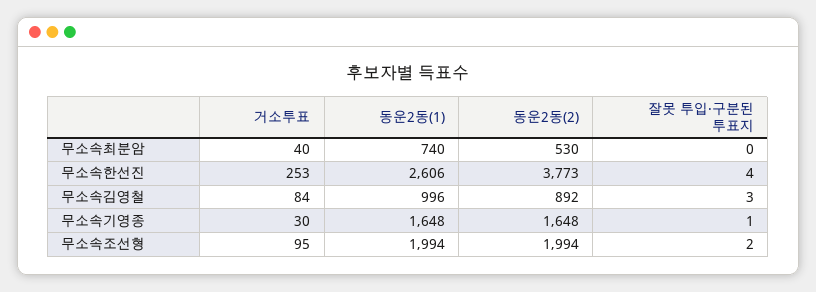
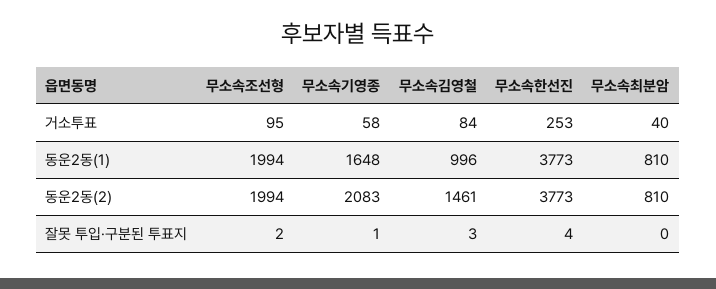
  {
    "거소투표": {
      "무소속최분암": 40,
      "무소속한선진": 253,
      "무소속김영철": 84,
-     "무소속기영종": 30,
+     "무소속기영종": 58,
      "무소속조선형": 95
    },
    "동운2동(1)": {
-     "무소속최분암": 740,
+     "무소속최분암": 810,
-     "무소속한선진": 2606,
+     "무소속한선진": 3773,
      "무소속김영철": 996,
      "무소속기영종": 1648,
      "무소속조선형": 1994
    },
    "동운2동(2)": {
-     "무소속최분암": 530,
+     "무소속최분암": 810,
      "무소속한선진": 3773,
-     "무소속김영철": 892,
+     "무소속김영철": 1461,
-     "무소속기영종": 1648,
+     "무소속기영종": 2083,
      "무소속조선형": 1994
    },
    "잘못 투입·구분된 투표지": {
      "무소속최분암": 0,
      "무소속한선진": 4,
      "무소속김영철": 3,
      "무소속기영종": 1,
      "무소속조선형": 2
    }
  }

